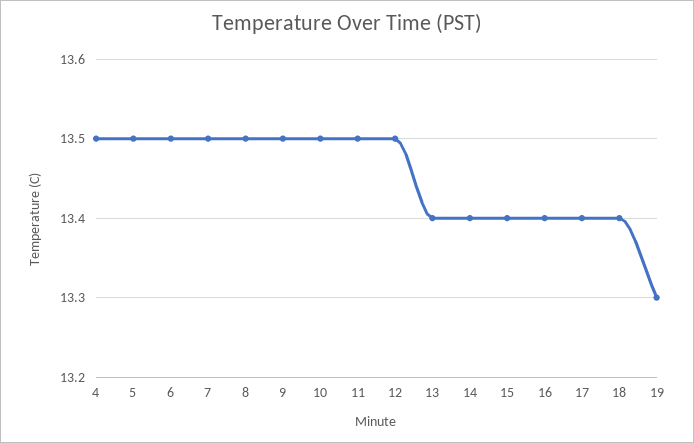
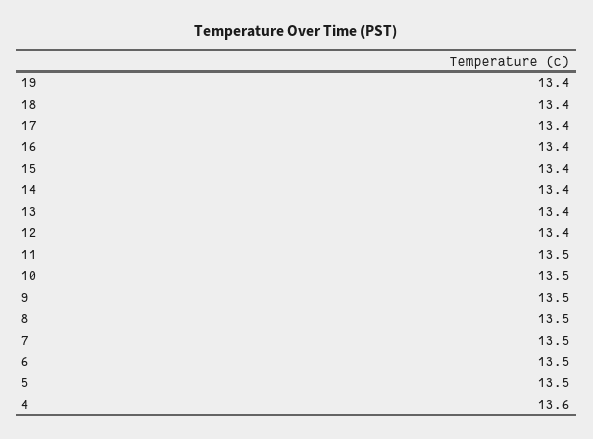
  {
-   "4": 13.5,
+   "4": 13.6,
    "5": 13.5,
    "6": 13.5,
    "7": 13.5,
    "8": 13.5,
    "9": 13.5,
    "10": 13.5,
    "11": 13.5,
-   "12": 13.5,
+   "12": 13.4,
    "13": 13.4,
    "14": 13.4,
    "15": 13.4,
    "16": 13.4,
    "17": 13.4,
    "18": 13.4,
-   "19": 13.3
+   "19": 13.4
  }

